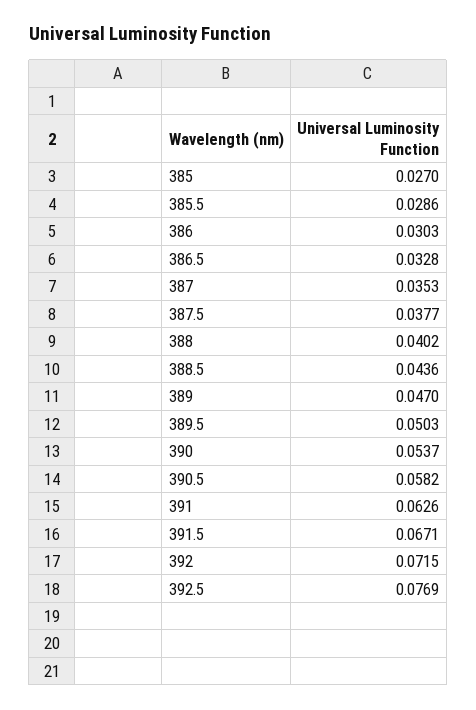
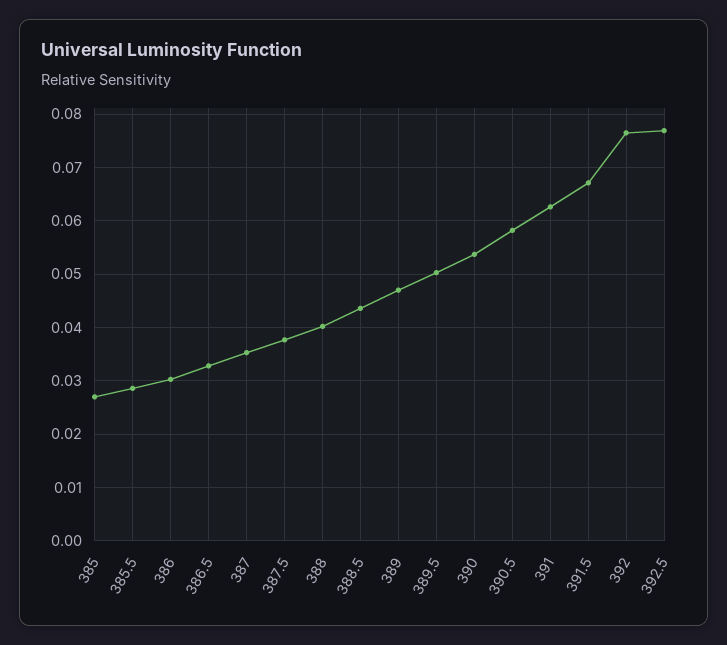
  {
    "385": 0.027,
    "385.5": 0.0286,
    "386": 0.0303,
    "386.5": 0.0328,
    "387": 0.0353,
    "387.5": 0.0377,
    "388": 0.0402,
    "388.5": 0.0436,
    "389": 0.047,
    "389.5": 0.0503,
    "390": 0.0537,
    "390.5": 0.0582,
    "391": 0.0626,
    "391.5": 0.0671,
-   "392": 0.0715,
+   "392": 0.076,
    "392.5": 0.0769
  }

